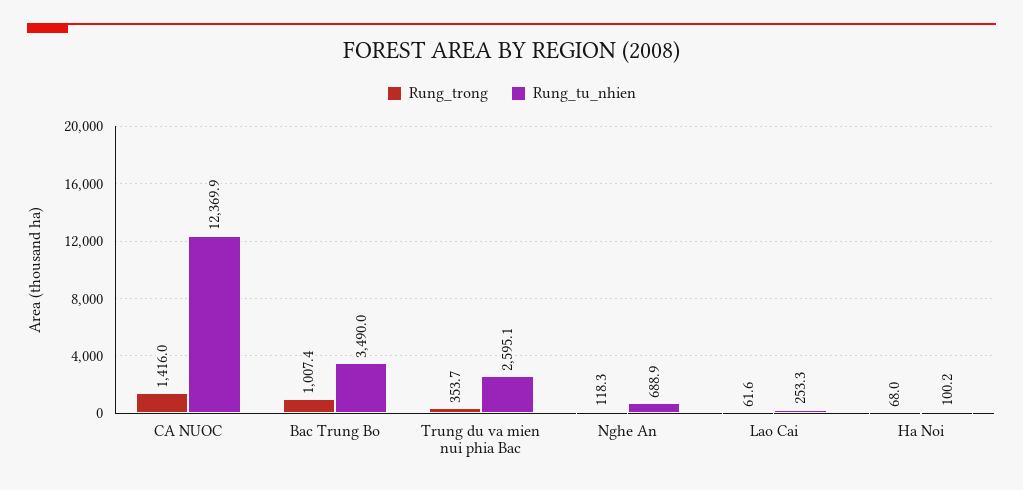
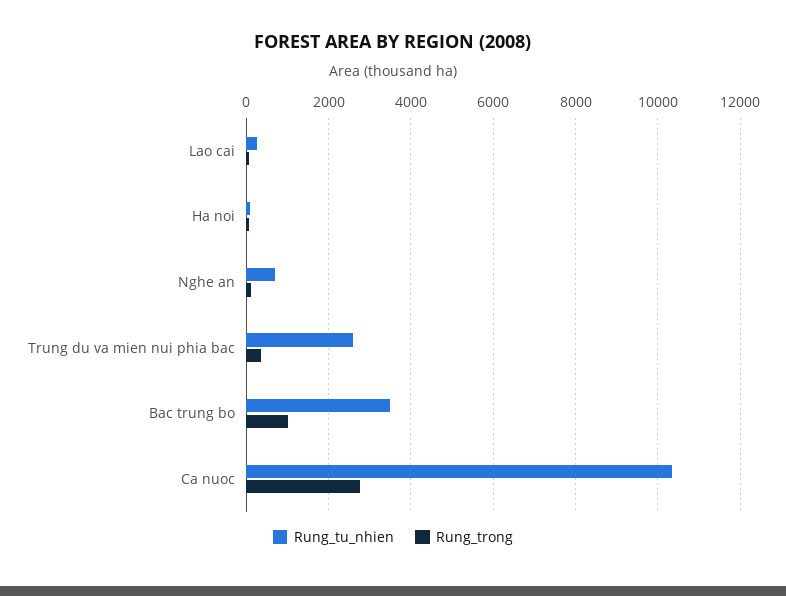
  {
    "Rung_trong": {
-     "CA NUOC": 1416,
+     "CA NUOC": 2800,
      "Bac Trung Bo": 1007.4,
      "Trung du va mien nui phia Bac": 353.7,
      "Nghe An": 118.3,
      "Lao Cai": 61.6,
      "Ha Noi": 68
    },
    "Rung_tu_nhien": {
-     "CA NUOC": 12369.9,
+     "CA NUOC": 10400,
      "Bac Trung Bo": 3490,
      "Trung du va mien nui phia Bac": 2595.1,
      "Nghe An": 688.9,
      "Lao Cai": 253.3,
      "Ha Noi": 100.2
    }
  }

